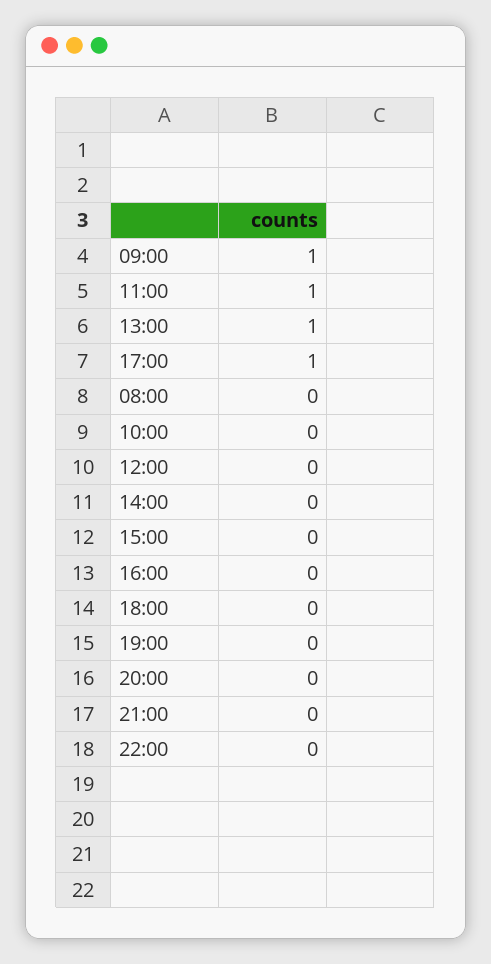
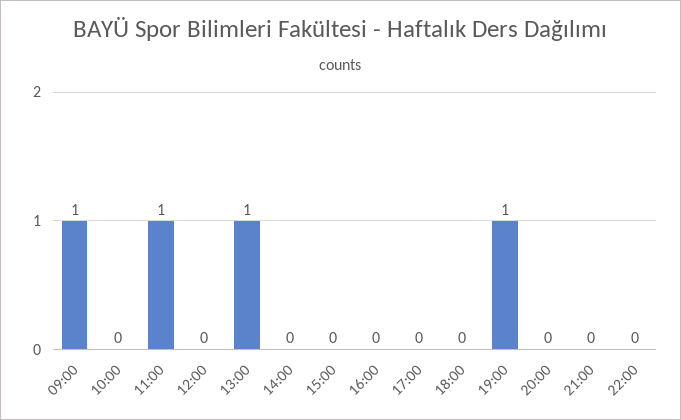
  {
    "09:00": 1,
    "11:00": 1,
    "13:00": 1,
-   "17:00": 1,
+   "17:00": 0,
-   "08:00": 0,
    "10:00": 0,
    "12:00": 0,
    "14:00": 0,
    "15:00": 0,
    "16:00": 0,
    "18:00": 0,
-   "19:00": 0,
+   "19:00": 1,
    "20:00": 0,
    "21:00": 0,
    "22:00": 0
  }

